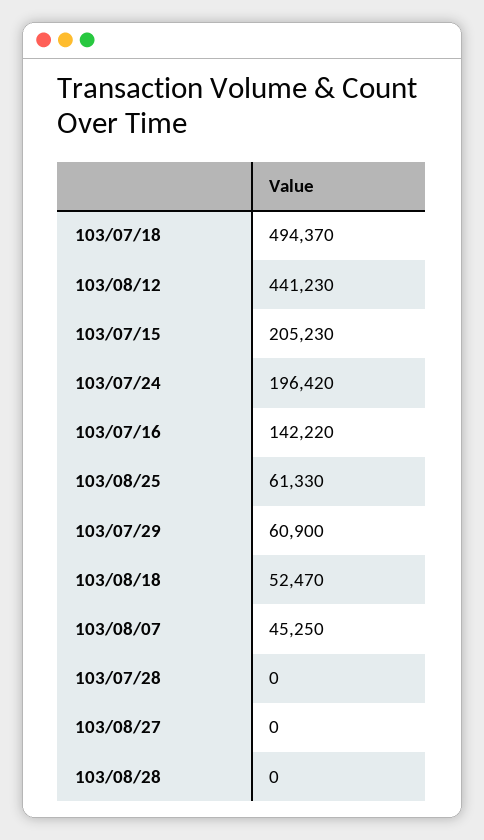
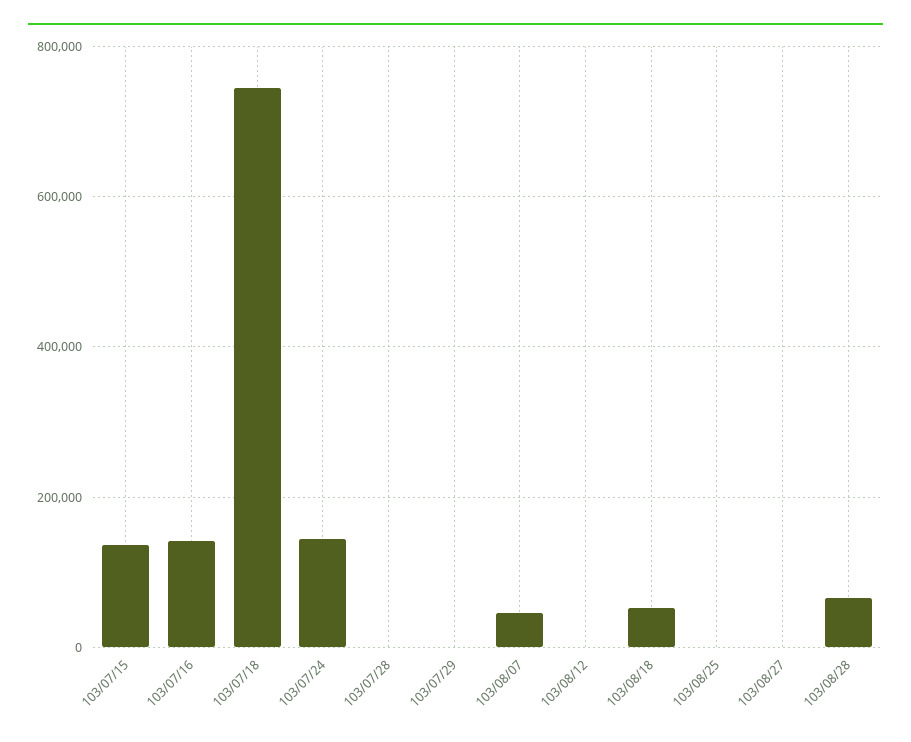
  {
-   "103/07/18": 494370,
+   "103/07/18": 740000,
-   "103/08/12": 441230,
+   "103/08/12": 0,
-   "103/07/15": 205230,
+   "103/07/15": 140000,
-   "103/07/24": 196420,
+   "103/07/24": 140000,
    "103/07/16": 142220,
-   "103/08/25": 61330,
+   "103/08/25": 0,
-   "103/07/29": 60900,
+   "103/07/29": 0,
    "103/08/18": 52470,
    "103/08/07": 45250,
    "103/07/28": 0,
    "103/08/27": 0,
-   "103/08/28": 0
+   "103/08/28": 60000
  }

